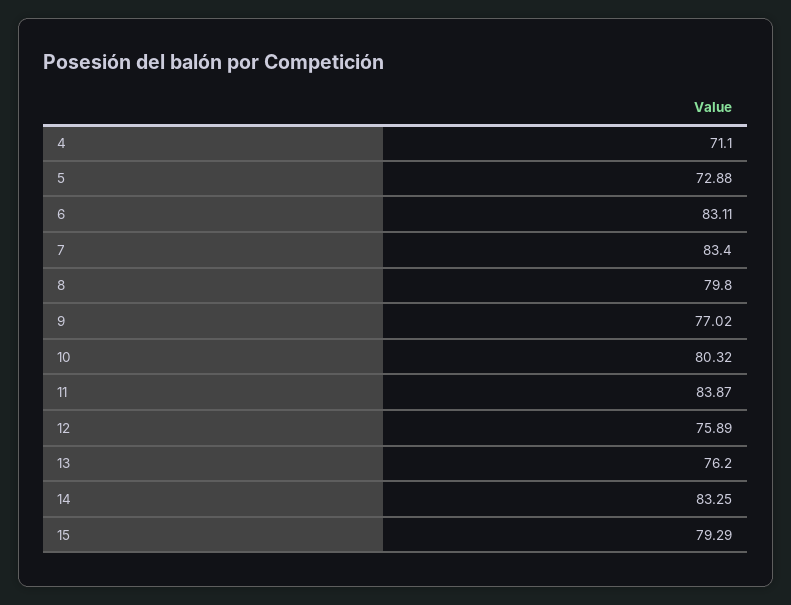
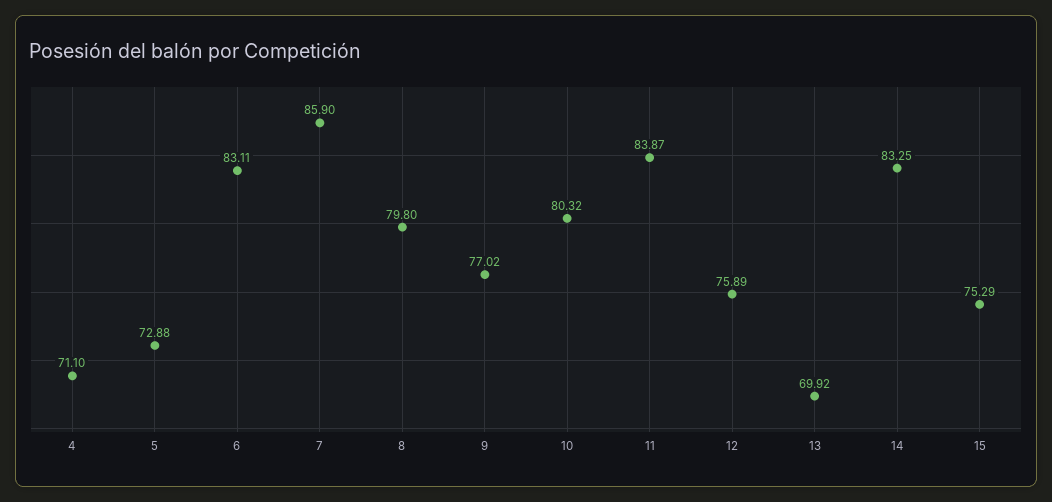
  {
    "4": 71.1,
    "5": 72.88,
    "6": 83.11,
-   "7": 83.4,
+   "7": 85.9,
    "8": 79.8,
    "9": 77.02,
    "10": 80.32,
    "11": 83.87,
    "12": 75.89,
-   "13": 76.2,
+   "13": 69.92,
    "14": 83.25,
-   "15": 79.29
+   "15": 75.29
  }

